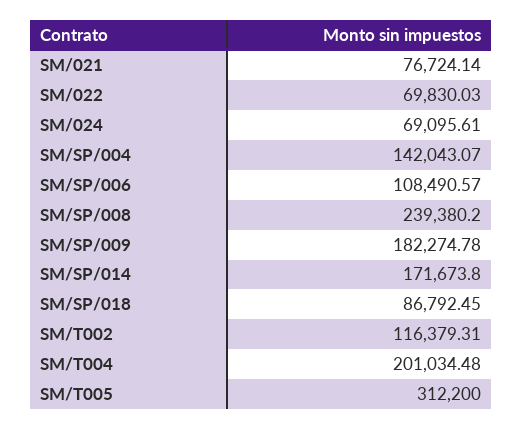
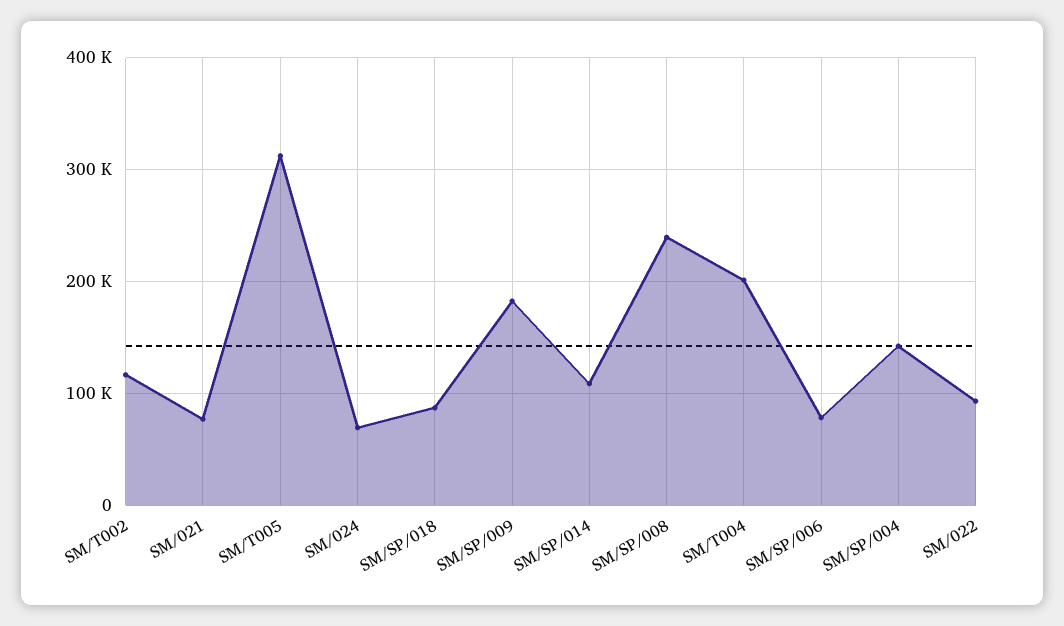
  {
    "SM/021": 76724.14,
-   "SM/022": 69830.03,
+   "SM/022": 90000,
    "SM/024": 69095.61,
    "SM/SP/004": 142043.07,
-   "SM/SP/006": 108490.57,
+   "SM/SP/006": 80000,
    "SM/SP/008": 239380.2,
    "SM/SP/009": 182274.78,
-   "SM/SP/014": 171673.8,
+   "SM/SP/014": 110000,
    "SM/SP/018": 86792.45,
    "SM/T002": 116379.31,
    "SM/T004": 201034.48,
    "SM/T005": 312200
  }

